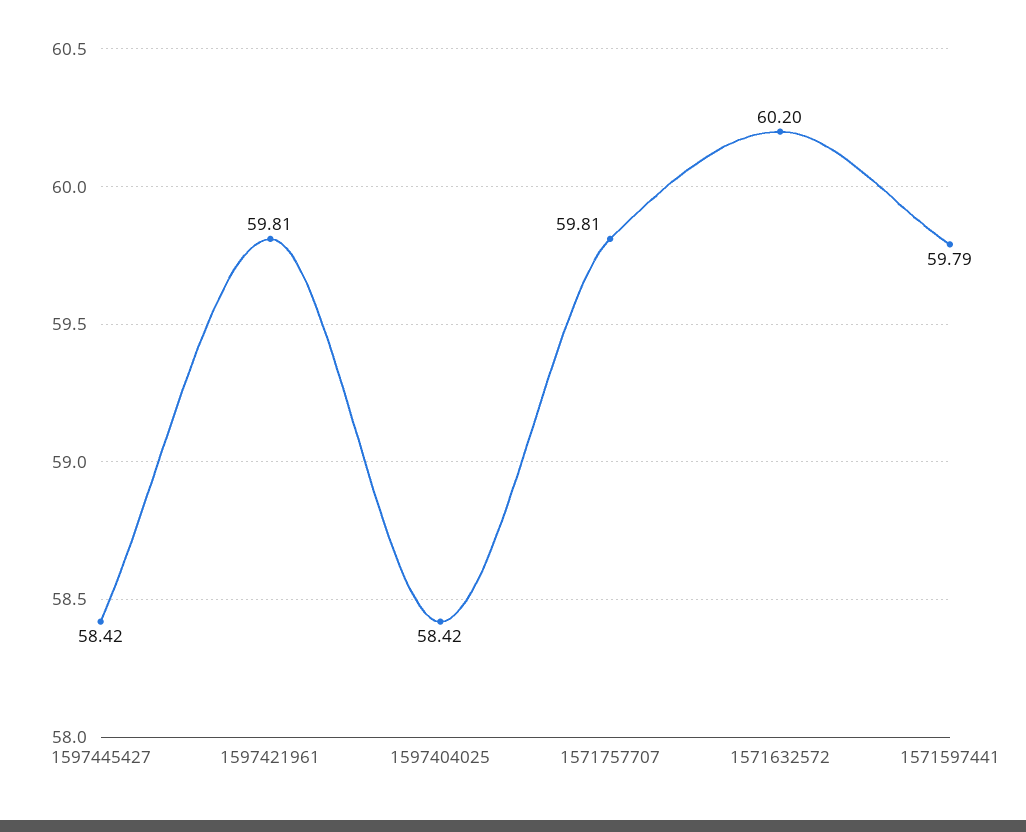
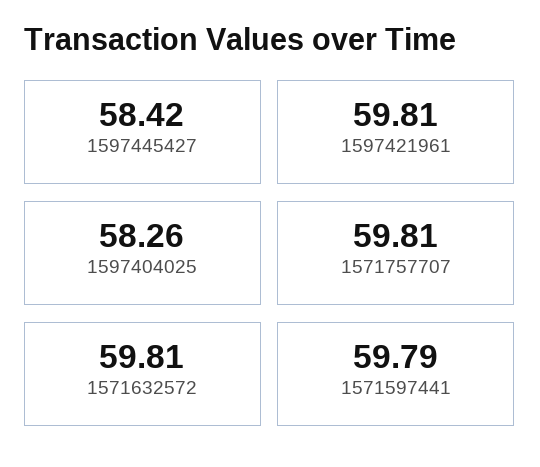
  {
    "1597445427": 58.42,
    "1597421961": 59.81,
-   "1597404025": 58.42,
+   "1597404025": 58.26,
    "1571757707": 59.81,
-   "1571632572": 60.2,
+   "1571632572": 59.81,
    "1571597441": 59.79
  }

